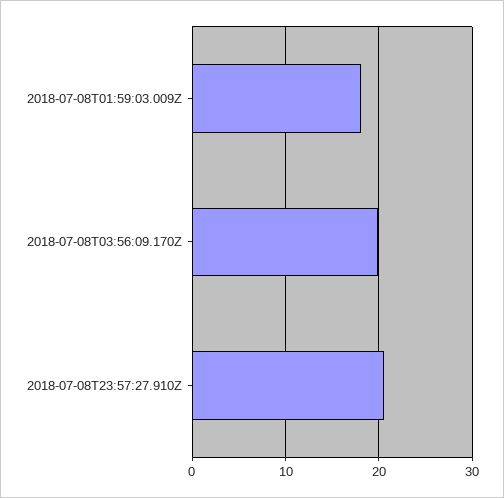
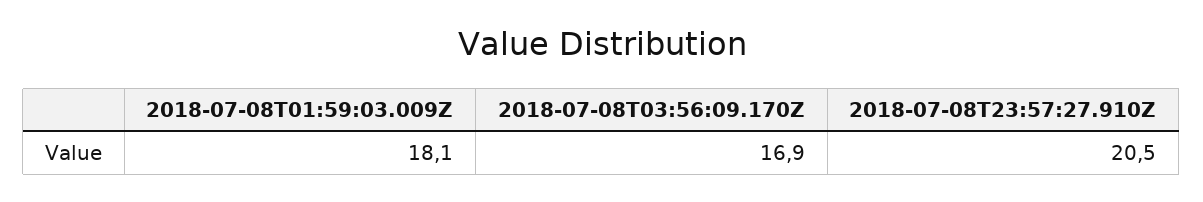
  {
    "2018-07-08T01:59:03.009Z": 18.1,
-   "2018-07-08T03:56:09.170Z": 20,
+   "2018-07-08T03:56:09.170Z": 16.9,
    "2018-07-08T23:57:27.910Z": 20.5
  }

